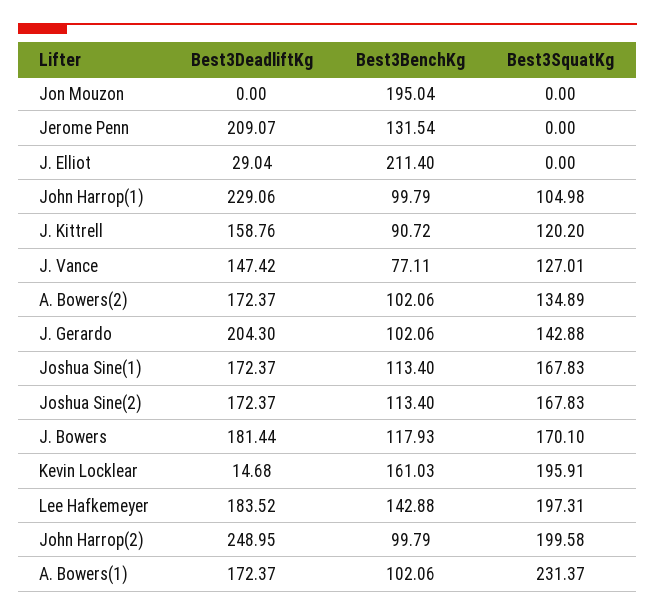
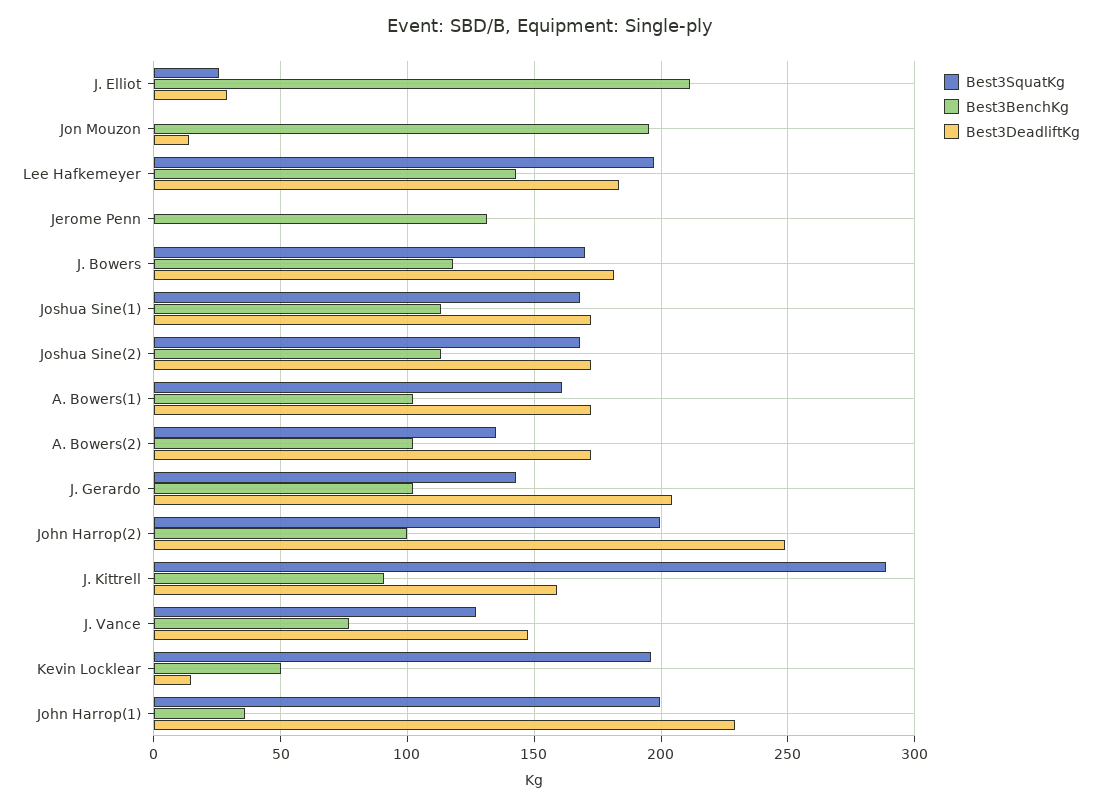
  {
    "Best3DeadliftKg": {
-     "Jon Mouzon": 0,
+     "Jon Mouzon": 15,
-     "Jerome Penn": 209.07,
+     "Jerome Penn": 0,
      "J. Elliot": 29.04,
      "John Harrop(1)": 229.06,
      "J. Kittrell": 158.76,
      "J. Vance": 147.42,
      "A. Bowers(2)": 172.37,
      "J. Gerardo": 204.3,
      "Joshua Sine(1)": 172.37,
      "Joshua Sine(2)": 172.37,
      "J. Bowers": 181.44,
      "Kevin Locklear": 14.68,
      "Lee Hafkemeyer": 183.52,
      "John Harrop(2)": 248.95,
      "A. Bowers(1)": 172.37
    },
    "Best3BenchKg": {
      "Jon Mouzon": 195.04,
      "Jerome Penn": 131.54,
      "J. Elliot": 211.4,
-     "John Harrop(1)": 99.79,
+     "John Harrop(1)": 35,
      "J. Kittrell": 90.72,
      "J. Vance": 77.11,
      "A. Bowers(2)": 102.06,
      "J. Gerardo": 102.06,
      "Joshua Sine(1)": 113.4,
      "Joshua Sine(2)": 113.4,
      "J. Bowers": 117.93,
-     "Kevin Locklear": 161.03,
+     "Kevin Locklear": 50,
      "Lee Hafkemeyer": 142.88,
      "John Harrop(2)": 99.79,
      "A. Bowers(1)": 102.06
    },
    "Best3SquatKg": {
      "Jon Mouzon": 0,
      "Jerome Penn": 0,
-     "J. Elliot": 0,
+     "J. Elliot": 25,
-     "John Harrop(1)": 104.98,
+     "John Harrop(1)": 200,
-     "J. Kittrell": 120.2,
+     "J. Kittrell": 290,
      "J. Vance": 127.01,
      "A. Bowers(2)": 134.89,
      "J. Gerardo": 142.88,
      "Joshua Sine(1)": 167.83,
      "Joshua Sine(2)": 167.83,
      "J. Bowers": 170.1,
      "Kevin Locklear": 195.91,
      "Lee Hafkemeyer": 197.31,
      "John Harrop(2)": 199.58,
-     "A. Bowers(1)": 231.37
+     "A. Bowers(1)": 160
    }
  }

